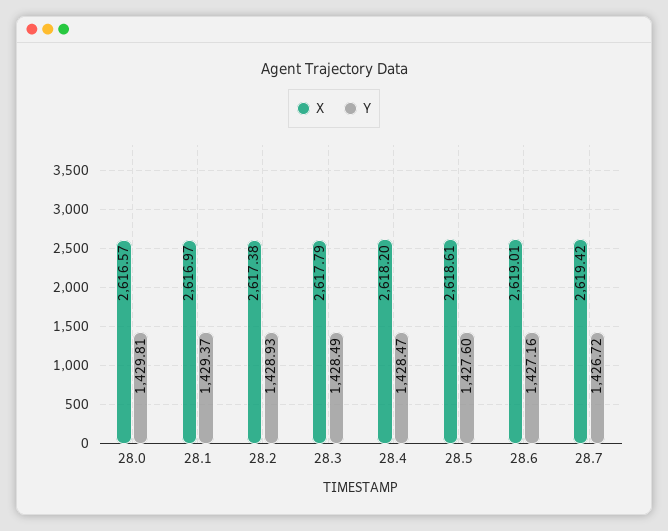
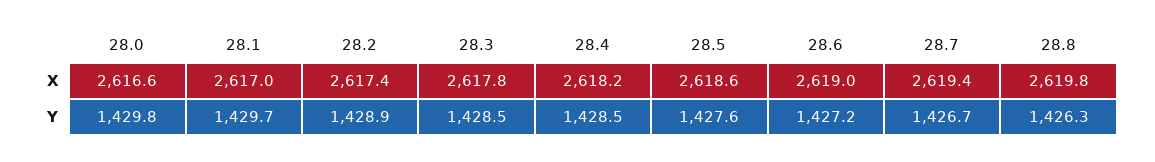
  {
    "X": {
      "28.0": 2616.57,
      "28.1": 2616.97,
      "28.2": 2617.38,
      "28.3": 2617.79,
      "28.4": 2618.2,
      "28.5": 2618.61,
      "28.6": 2619.01,
-     "28.7": 2619.42
+     "28.7": 2619.42,
+     "28.8": 2619.8
    },
    "Y": {
      "28.0": 1429.81,
-     "28.1": 1429.37,
+     "28.1": 1429.7,
      "28.2": 1428.93,
      "28.3": 1428.49,
      "28.4": 1428.47,
      "28.5": 1427.6,
      "28.6": 1427.16,
-     "28.7": 1426.72
+     "28.7": 1426.72,
+     "28.8": 1426.3
    }
  }

